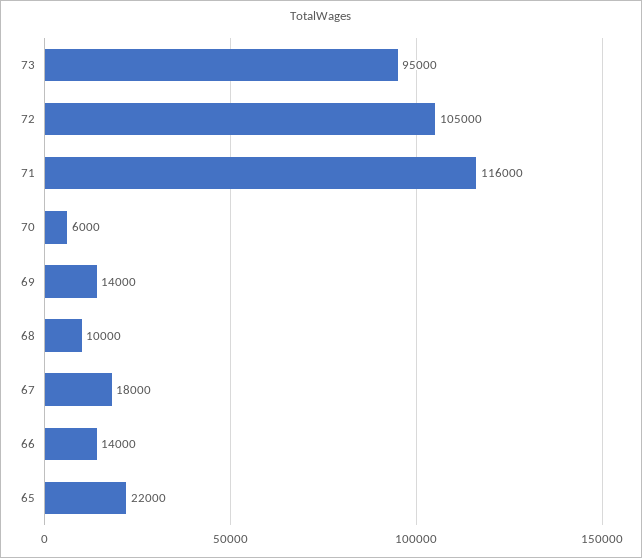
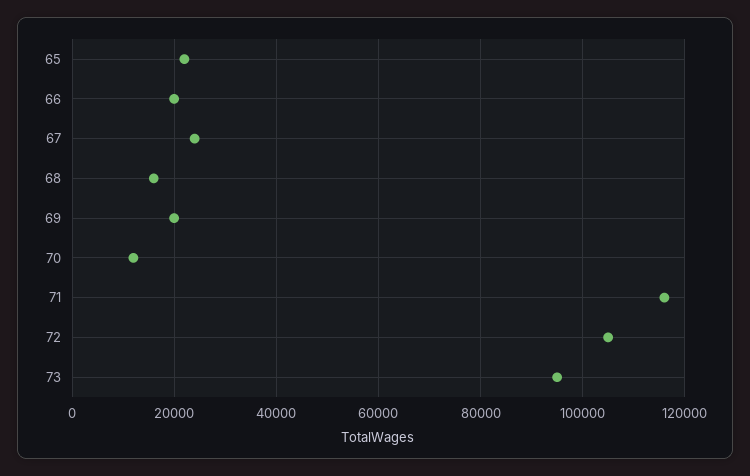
  {
    "73": 95000,
    "72": 105000,
    "71": 116000,
-   "70": 6000,
+   "70": 12000,
-   "69": 14000,
+   "69": 20000,
-   "68": 10000,
+   "68": 16000,
-   "67": 18000,
+   "67": 24000,
-   "66": 14000,
+   "66": 20000,
    "65": 22000
  }

